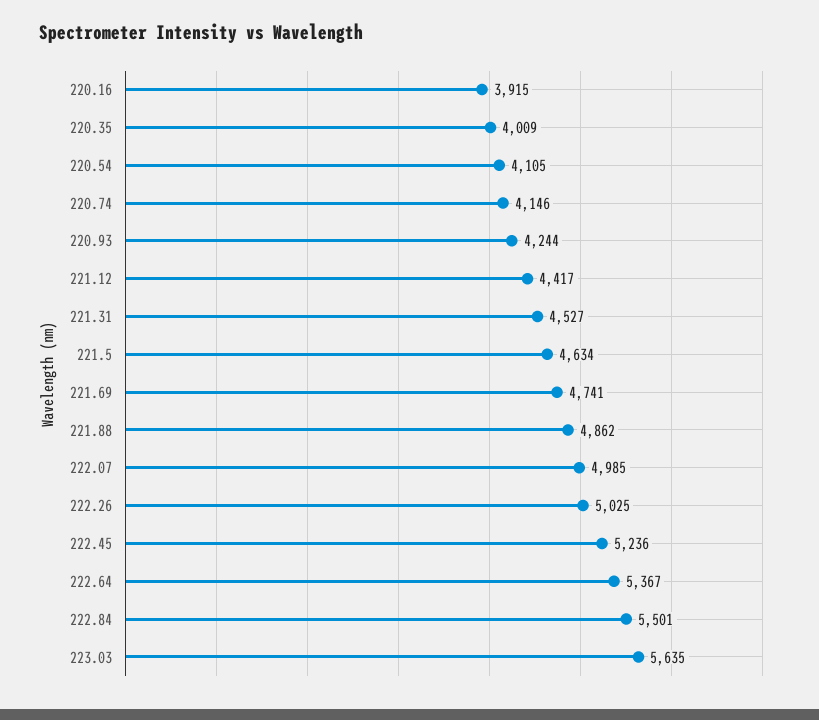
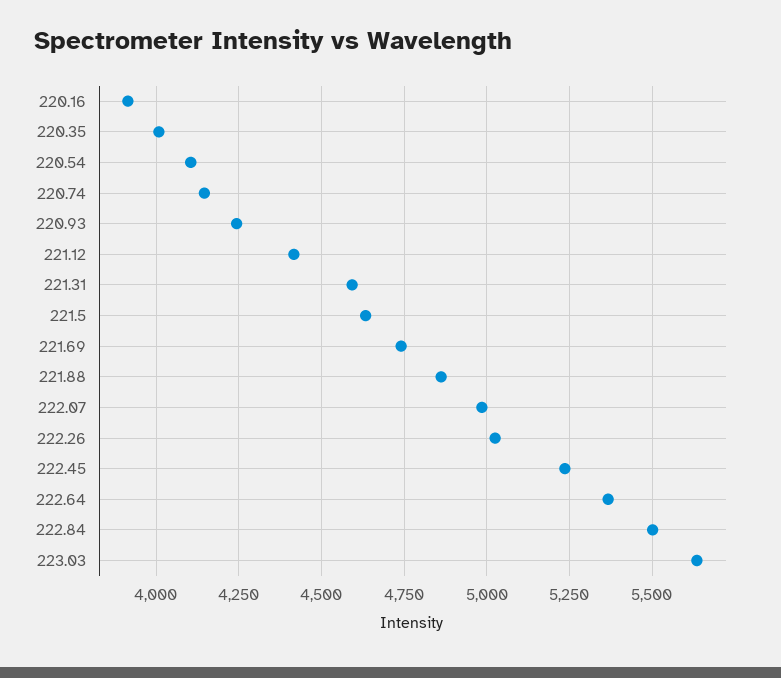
  {
    "220.16": 3915,
    "220.35": 4009,
    "220.54": 4105,
    "220.74": 4146,
    "220.93": 4244,
    "221.12": 4417,
-   "221.31": 4527,
+   "221.31": 4600,
    "221.5": 4634,
    "221.69": 4741,
    "221.88": 4862,
    "222.07": 4985,
    "222.26": 5025,
    "222.45": 5236,
    "222.64": 5367,
    "222.84": 5501,
    "223.03": 5635
  }

